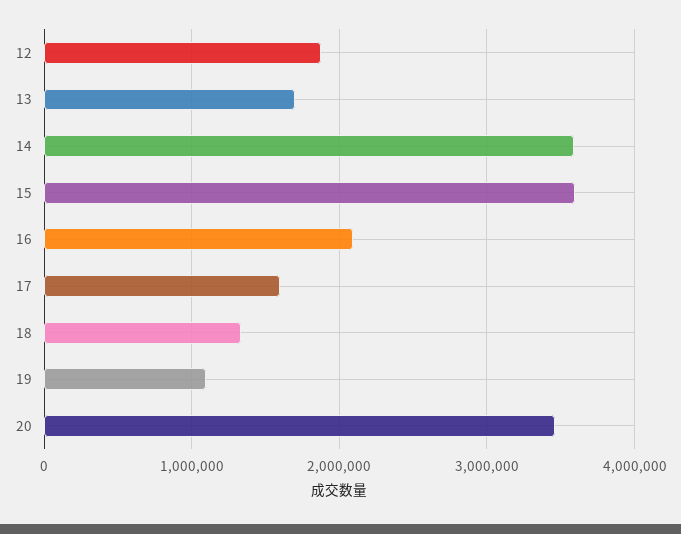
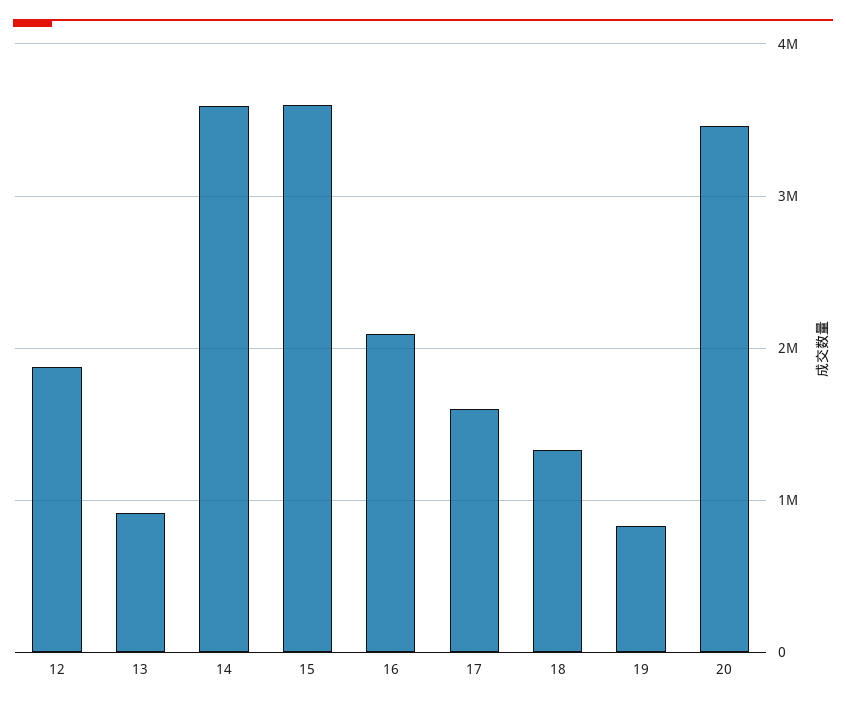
  {
    "12": 1900000,
-   "13": 1700000,
+   "13": 900000,
    "14": 3600000,
    "15": 3600000,
    "16": 2100000,
    "17": 1600000,
    "18": 1300000,
-   "19": 1100000,
+   "19": 800000,
    "20": 3500000
  }

